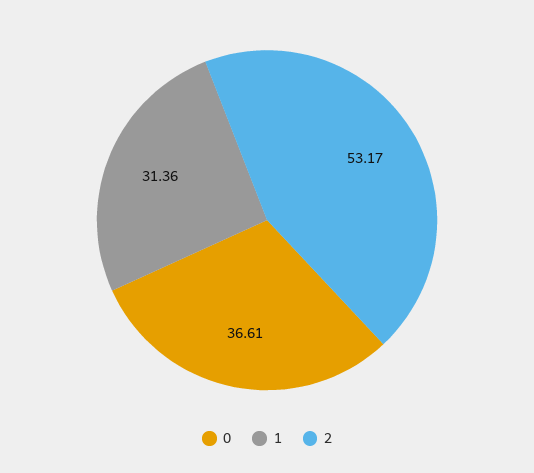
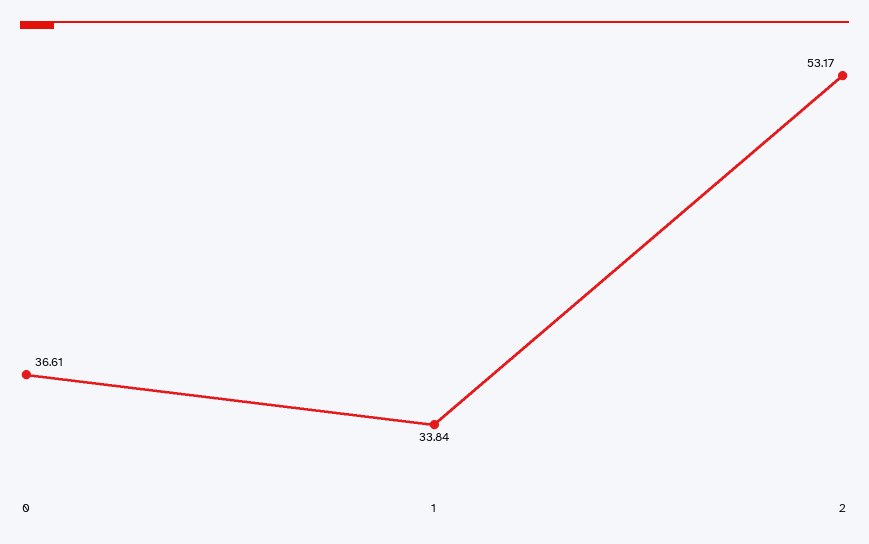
  {
    "0": 36.61,
-   "1": 31.36,
+   "1": 33.84,
    "2": 53.17
  }

